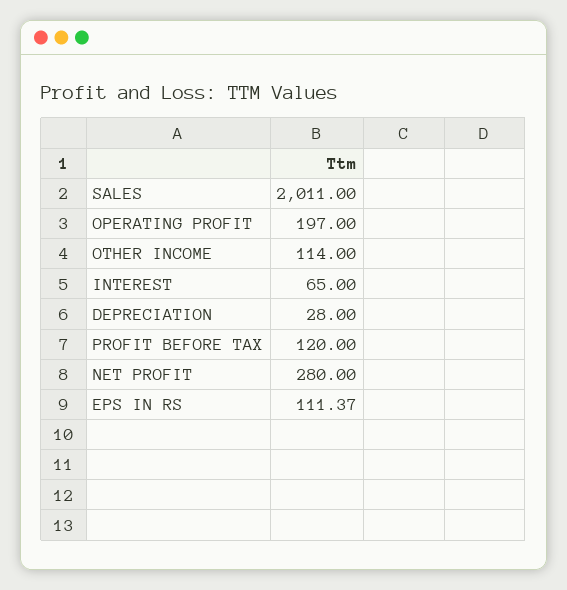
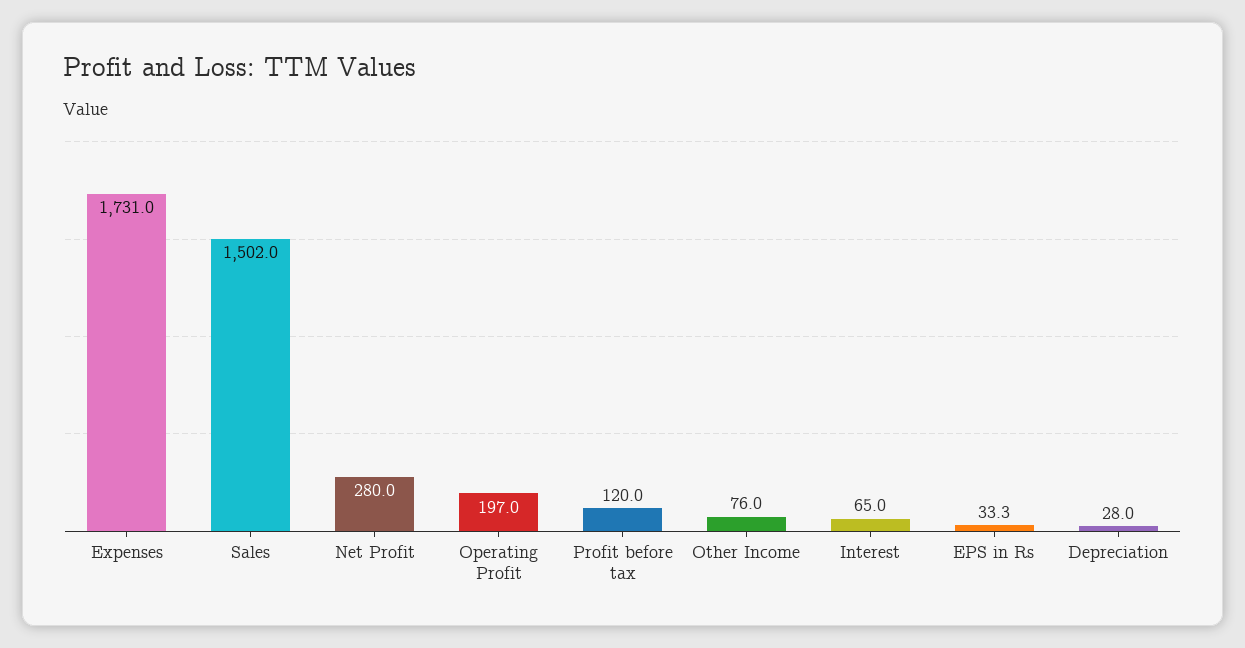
  {
-   "SALES": 2011,
+   "SALES": 1502,
    "OPERATING PROFIT": 197,
-   "OTHER INCOME": 114,
+   "OTHER INCOME": 76,
    "INTEREST": 65,
    "DEPRECIATION": 28,
    "PROFIT BEFORE TAX": 120,
    "NET PROFIT": 280,
-   "EPS IN RS": 111.37
+   "EPS IN RS": 33.3,
+   "Expenses": 1731
  }

